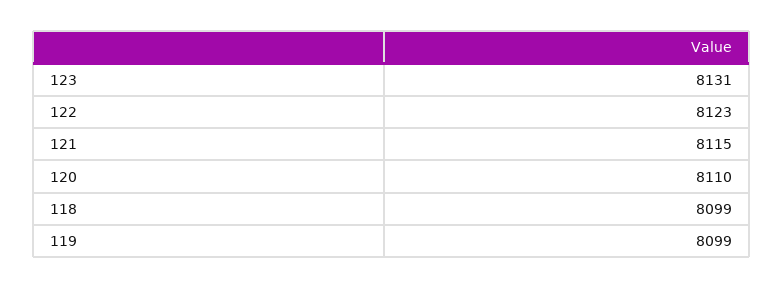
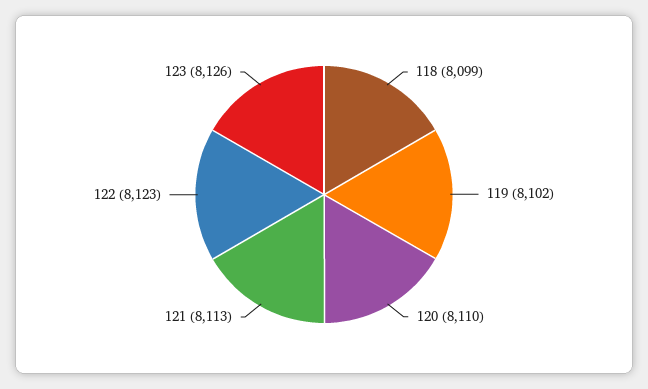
  {
-   "123": 8131,
+   "123": 8126,
    "122": 8123,
-   "121": 8115,
+   "121": 8113,
    "120": 8110,
    "118": 8099,
-   "119": 8099
+   "119": 8102
  }

